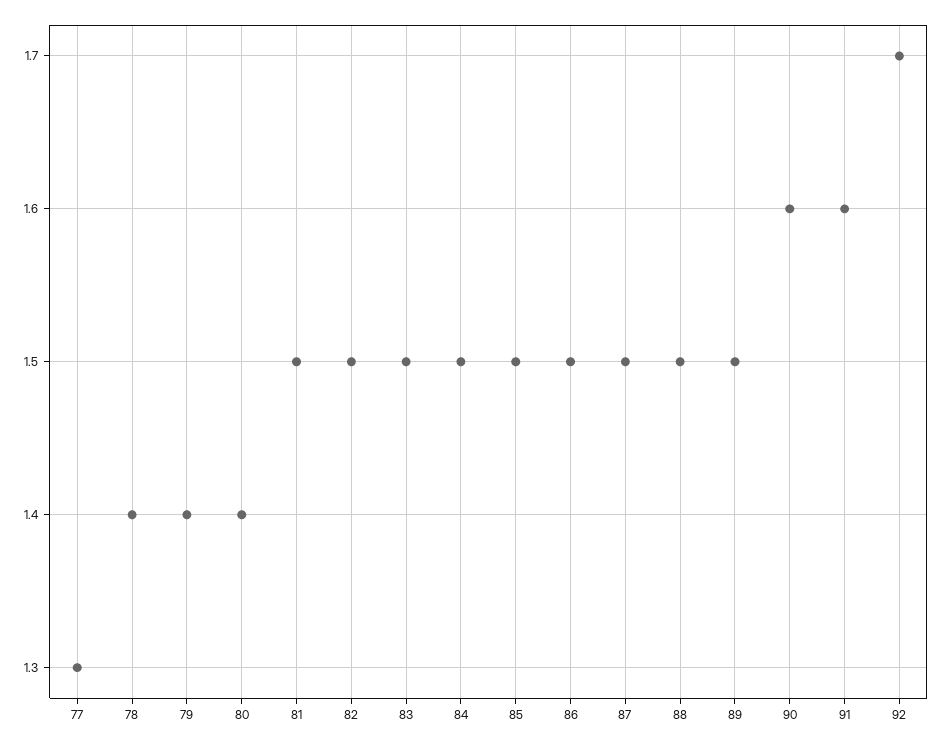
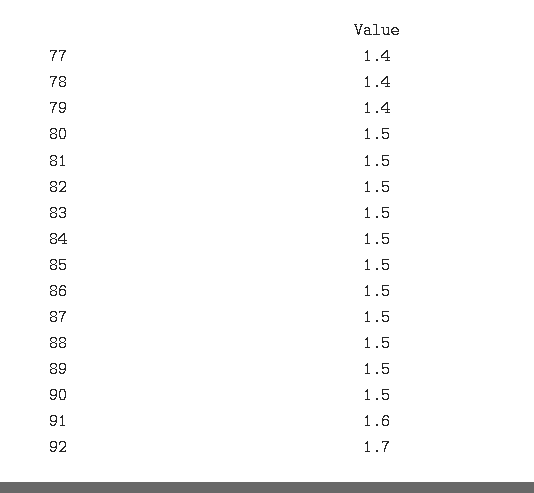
  {
-   "77": 1.3,
+   "77": 1.4,
    "78": 1.4,
    "79": 1.4,
-   "80": 1.4,
+   "80": 1.5,
    "81": 1.5,
    "82": 1.5,
    "83": 1.5,
    "84": 1.5,
    "85": 1.5,
    "86": 1.5,
    "87": 1.5,
    "88": 1.5,
    "89": 1.5,
-   "90": 1.6,
+   "90": 1.5,
    "91": 1.6,
    "92": 1.7
  }

